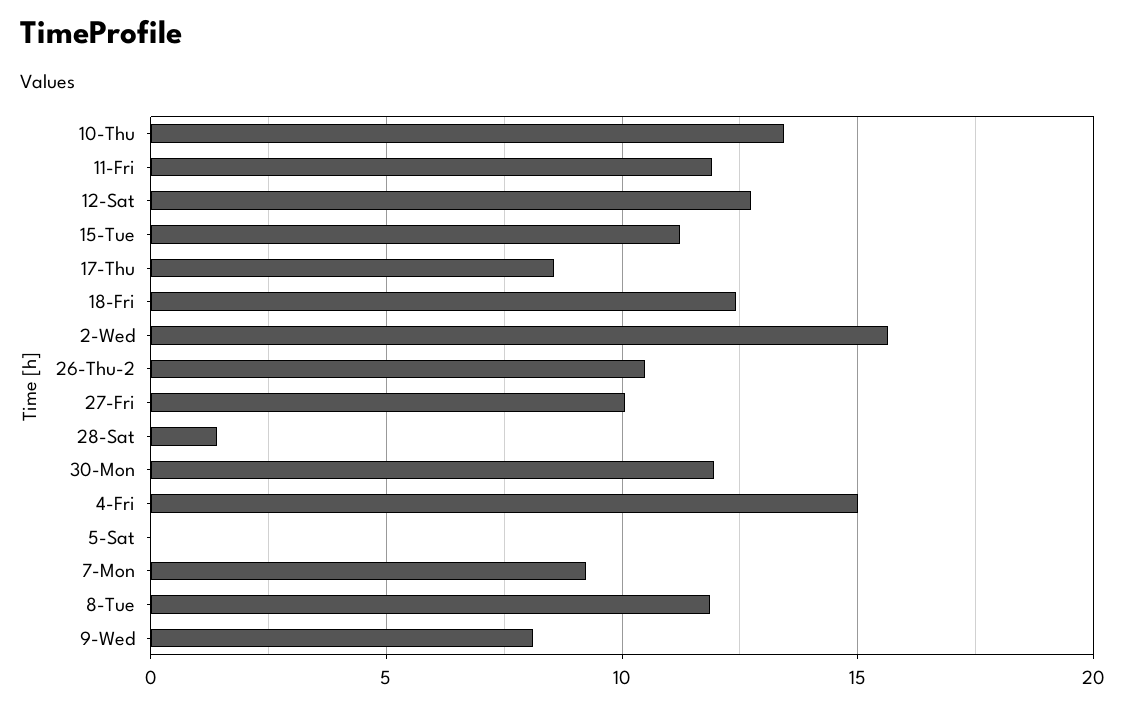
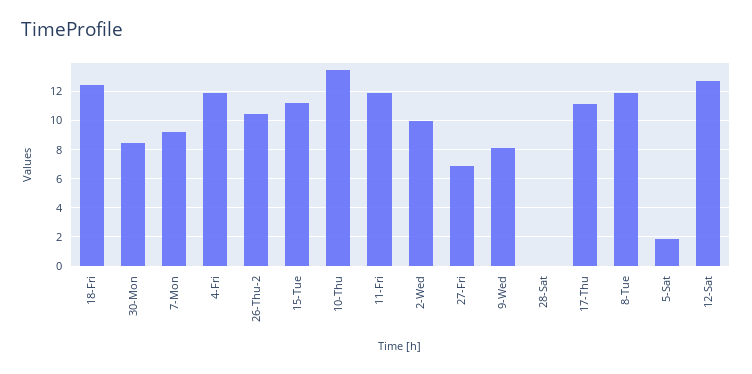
  {
    "10-Thu": 13.5,
    "11-Fri": 12,
    "12-Sat": 12.5,
    "15-Tue": 11,
-   "17-Thu": 8.5,
+   "17-Thu": 11,
    "18-Fri": 12.5,
-   "2-Wed": 15.5,
+   "2-Wed": 10,
    "26-Thu-2": 10.5,
-   "27-Fri": 10,
+   "27-Fri": 7,
-   "28-Sat": 1.5,
+   "28-Sat": 0,
-   "30-Mon": 12,
+   "30-Mon": 8.5,
-   "4-Fri": 15,
+   "4-Fri": 12,
-   "5-Sat": 0,
+   "5-Sat": 2,
    "7-Mon": 9,
    "8-Tue": 12,
    "9-Wed": 8
  }

